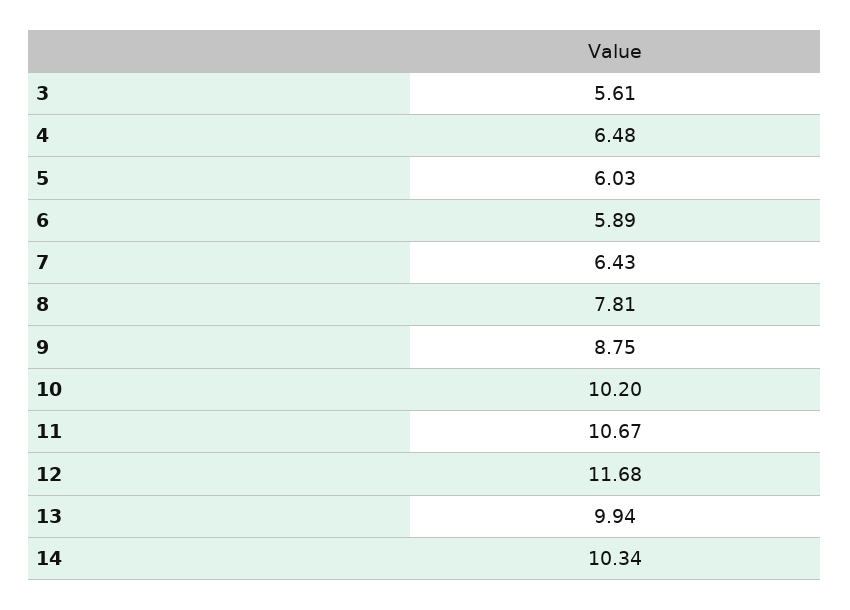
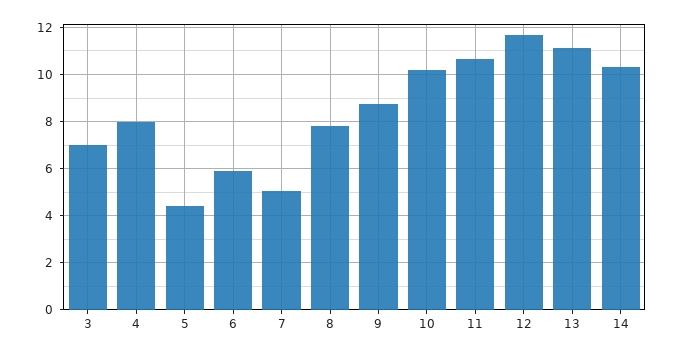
  {
-   "3": 5.61,
+   "3": 7,
-   "4": 6.48,
+   "4": 8,
-   "5": 6.03,
+   "5": 4.5,
    "6": 5.89,
-   "7": 6.43,
+   "7": 5,
    "8": 7.81,
    "9": 8.75,
    "10": 10.2,
    "11": 10.67,
    "12": 11.68,
-   "13": 9.94,
+   "13": 11,
    "14": 10.34
  }

